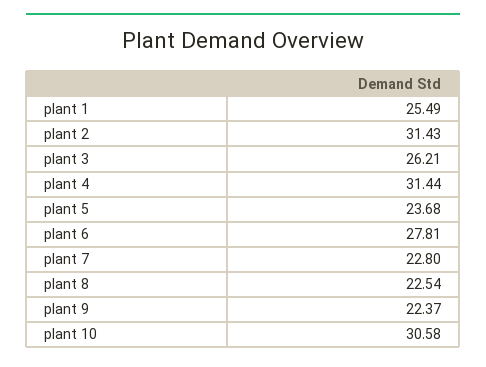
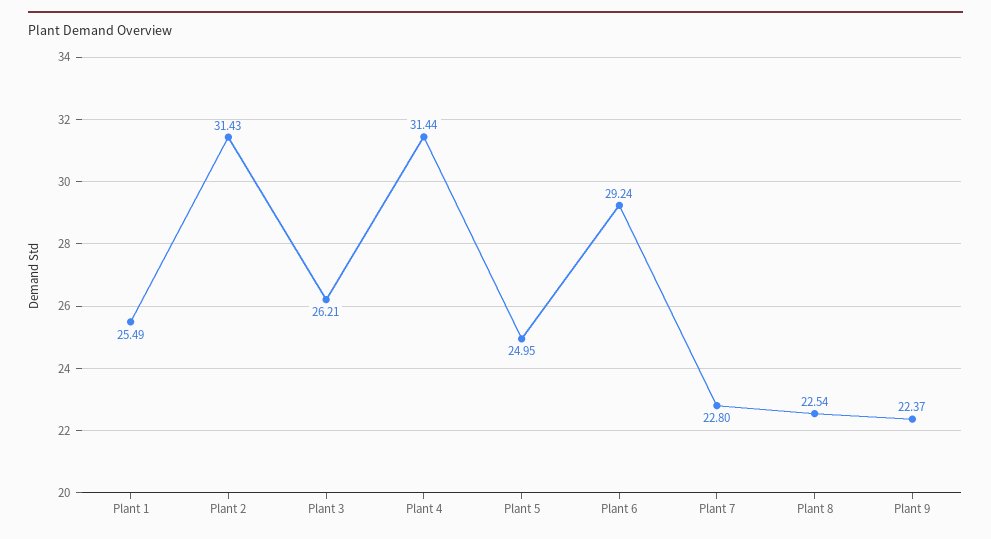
  {
    "plant 1": 25.49,
    "plant 2": 31.43,
    "plant 3": 26.21,
    "plant 4": 31.44,
-   "plant 5": 23.68,
+   "plant 5": 24.95,
-   "plant 6": 27.81,
+   "plant 6": 29.24,
    "plant 7": 22.8,
    "plant 8": 22.54,
-   "plant 9": 22.37,
+   "plant 9": 22.37
-   "plant 10": 30.58
  }

